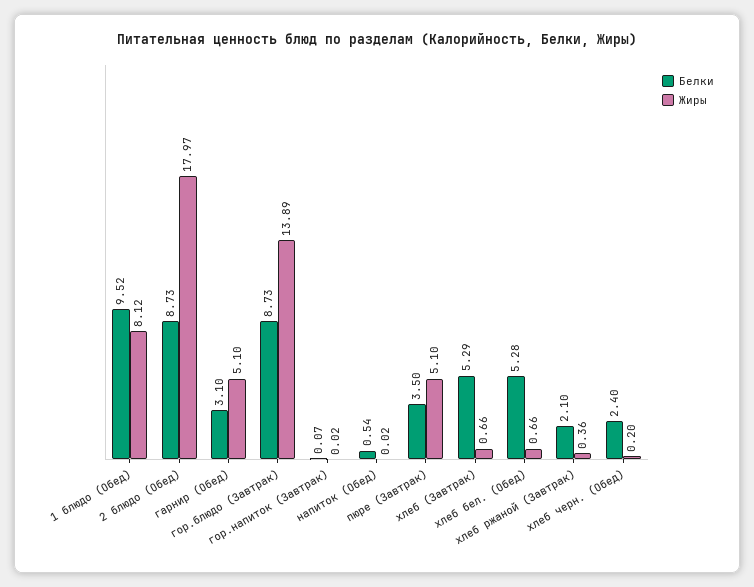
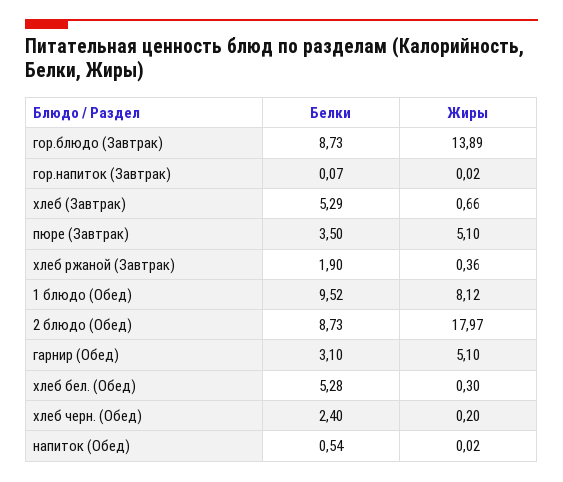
  {
    "Белки": {
      "1 блюдо (Обед)": 9.52,
      "2 блюдо (Обед)": 8.73,
      "гарнир (Обед)": 3.1,
      "гор.блюдо (Завтрак)": 8.73,
      "гор.напиток (Завтрак)": 0.07,
      "напиток (Обед)": 0.54,
      "пюре (Завтрак)": 3.5,
      "хлеб (Завтрак)": 5.29,
      "хлеб бел. (Обед)": 5.28,
-     "хлеб ржаной (Завтрак)": 2.1,
+     "хлеб ржаной (Завтрак)": 1.9,
      "хлеб черн. (Обед)": 2.4
    },
    "Жиры": {
      "1 блюдо (Обед)": 8.12,
      "2 блюдо (Обед)": 17.97,
      "гарнир (Обед)": 5.1,
      "гор.блюдо (Завтрак)": 13.89,
      "гор.напиток (Завтрак)": 0.02,
      "напиток (Обед)": 0.02,
      "пюре (Завтрак)": 5.1,
      "хлеб (Завтрак)": 0.66,
-     "хлеб бел. (Обед)": 0.66,
+     "хлеб бел. (Обед)": 0.3,
      "хлеб ржаной (Завтрак)": 0.36,
      "хлеб черн. (Обед)": 0.2
    }
  }

